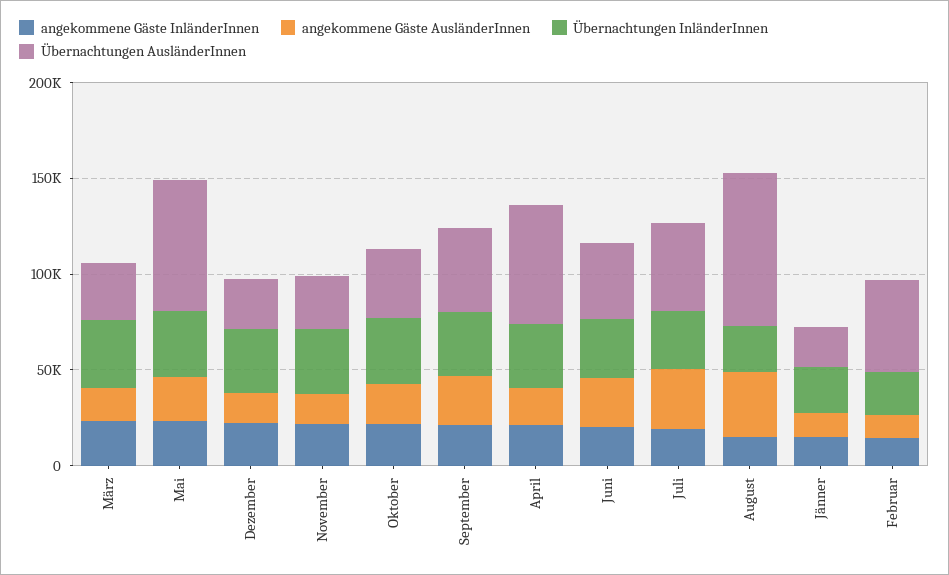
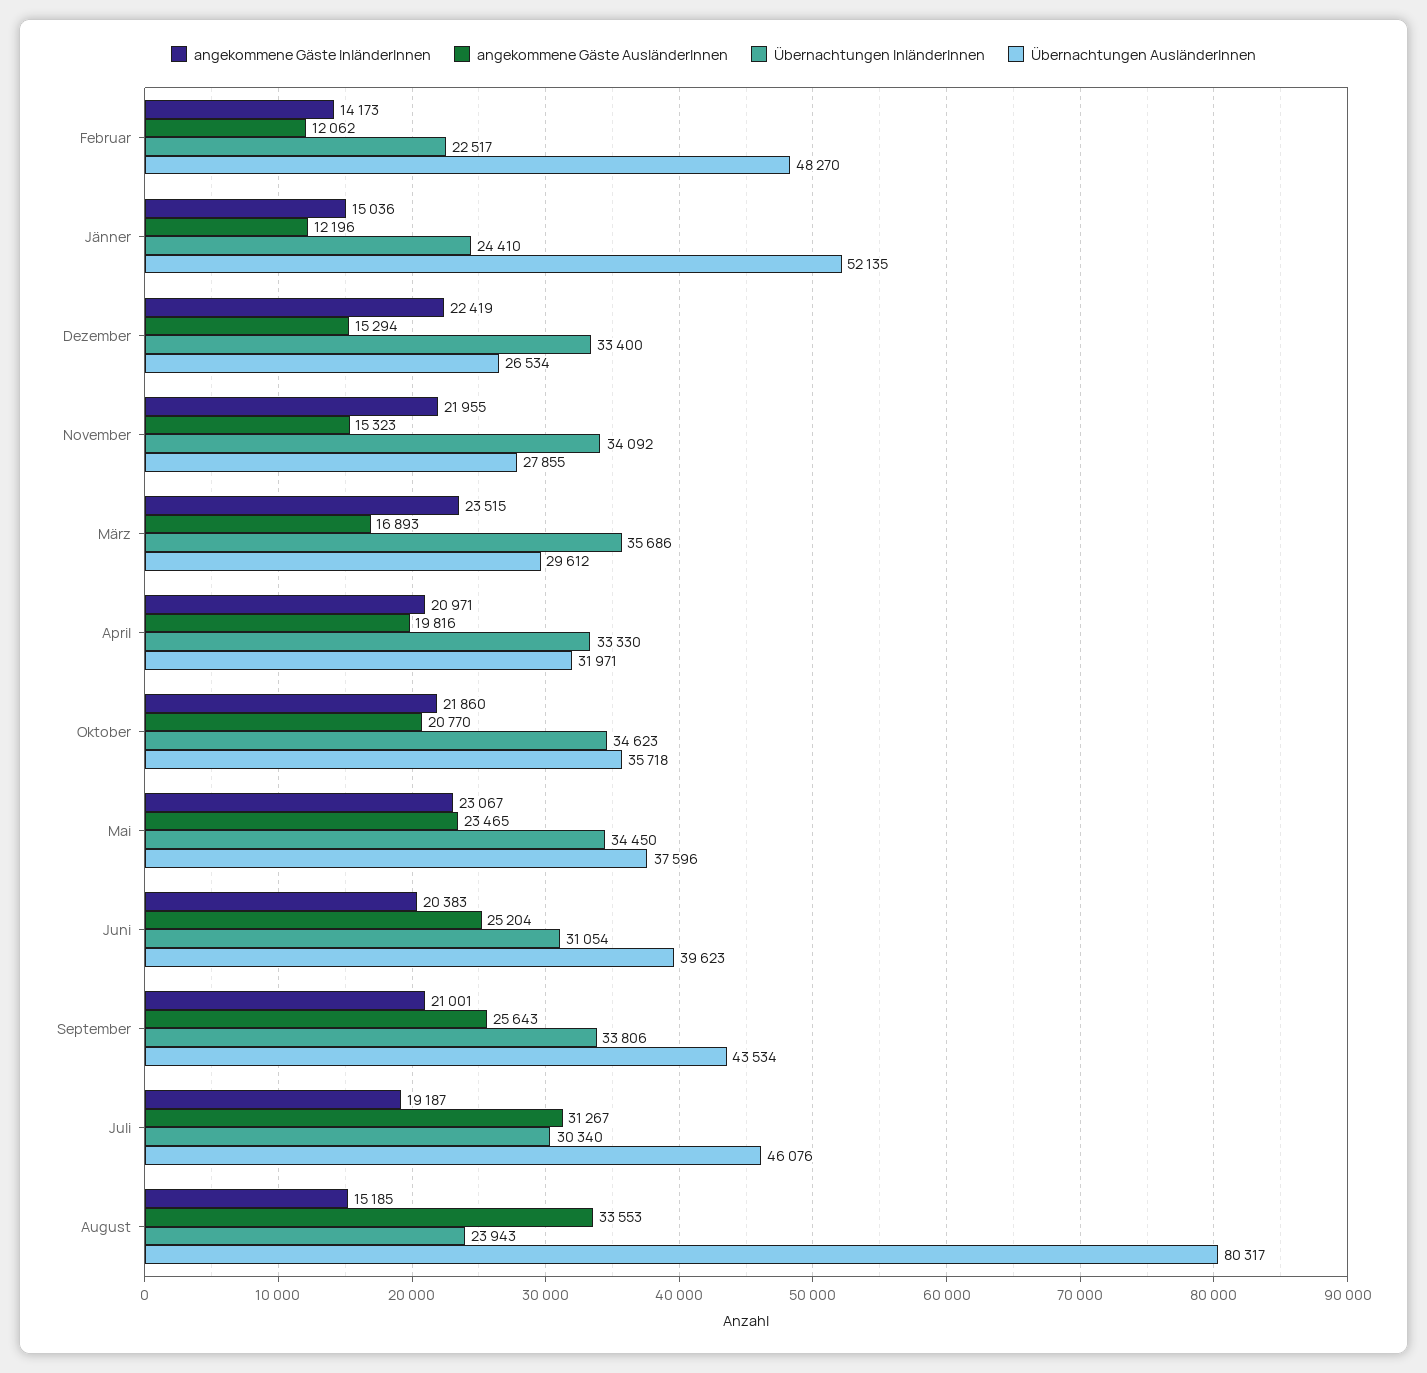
  {
    "angekommene Gäste InländerInnen": {
      "März": 23515,
      "Mai": 23067,
      "Dezember": 22419,
      "November": 21955,
      "Oktober": 21860,
      "September": 21001,
      "April": 20971,
      "Juni": 20383,
      "Juli": 19187,
      "August": 15185,
      "Jänner": 15036,
      "Februar": 14173
    },
    "angekommene Gäste AusländerInnen": {
      "März": 16893,
      "Mai": 23465,
      "Dezember": 15294,
      "November": 15323,
      "Oktober": 20770,
      "September": 25643,
      "April": 19816,
      "Juni": 25204,
      "Juli": 31267,
      "August": 33553,
      "Jänner": 12196,
      "Februar": 12062
    },
    "Übernachtungen InländerInnen": {
      "März": 35686,
      "Mai": 34450,
      "Dezember": 33400,
      "November": 34092,
      "Oktober": 34623,
      "September": 33806,
      "April": 33330,
      "Juni": 31054,
      "Juli": 30340,
      "August": 23943,
      "Jänner": 24410,
      "Februar": 22517
    },
    "Übernachtungen AusländerInnen": {
      "März": 29612,
-     "Mai": 70000,
+     "Mai": 37596,
      "Dezember": 26534,
      "November": 27855,
      "Oktober": 35718,
      "September": 43534,
-     "April": 60000,
+     "April": 31971,
      "Juni": 39623,
      "Juli": 46076,
      "August": 80317,
-     "Jänner": 20000,
+     "Jänner": 52135,
      "Februar": 48270
    }
  }

